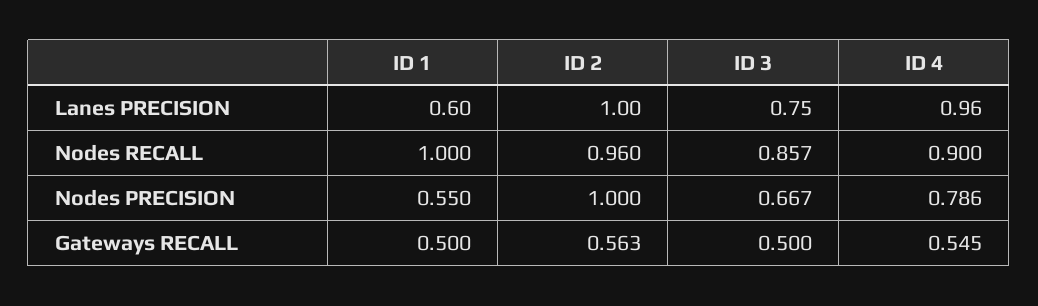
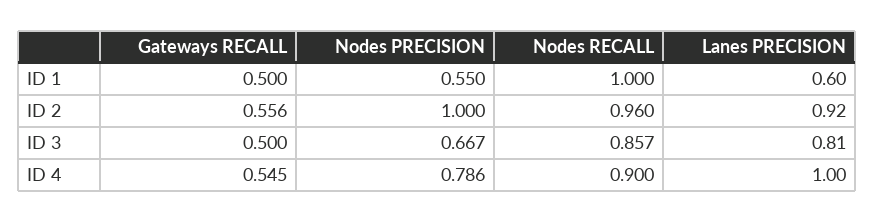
  {
    "ID 1": {
      "Lanes PRECISION": 0.6,
      "Nodes RECALL": 1,
      "Nodes PRECISION": 0.55,
      "Gateways RECALL": 0.5
    },
    "ID 2": {
-     "Lanes PRECISION": 1,
+     "Lanes PRECISION": 0.92,
      "Nodes RECALL": 0.96,
      "Nodes PRECISION": 1,
-     "Gateways RECALL": 0.563
+     "Gateways RECALL": 0.556
    },
    "ID 3": {
-     "Lanes PRECISION": 0.75,
+     "Lanes PRECISION": 0.81,
      "Nodes RECALL": 0.857,
      "Nodes PRECISION": 0.667,
      "Gateways RECALL": 0.5
    },
    "ID 4": {
-     "Lanes PRECISION": 0.96,
+     "Lanes PRECISION": 1,
      "Nodes RECALL": 0.9,
      "Nodes PRECISION": 0.786,
      "Gateways RECALL": 0.545
    }
  }

